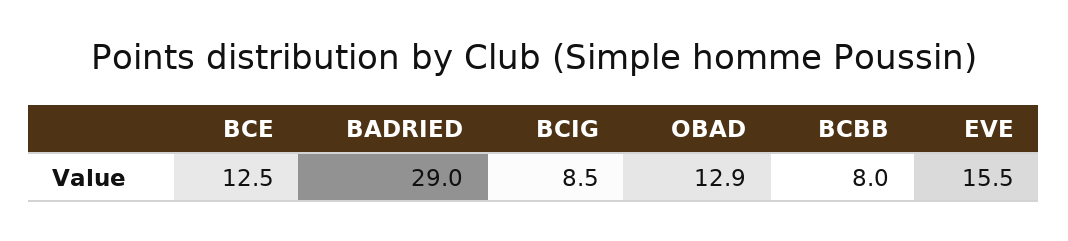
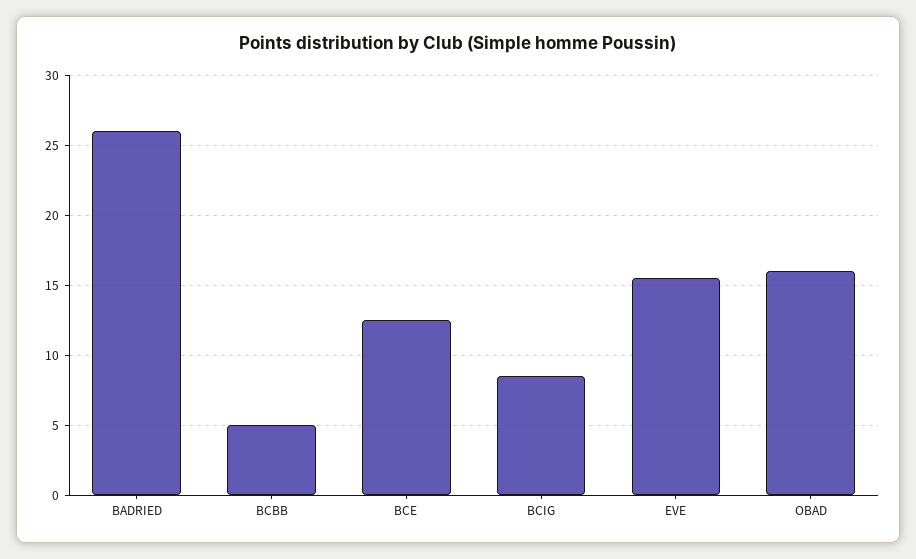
  {
    "BCE": 12.5,
-   "BADRIED": 29,
+   "BADRIED": 26,
    "BCIG": 8.5,
-   "OBAD": 12.9,
+   "OBAD": 16,
-   "BCBB": 8,
+   "BCBB": 5,
    "EVE": 15.5
  }

